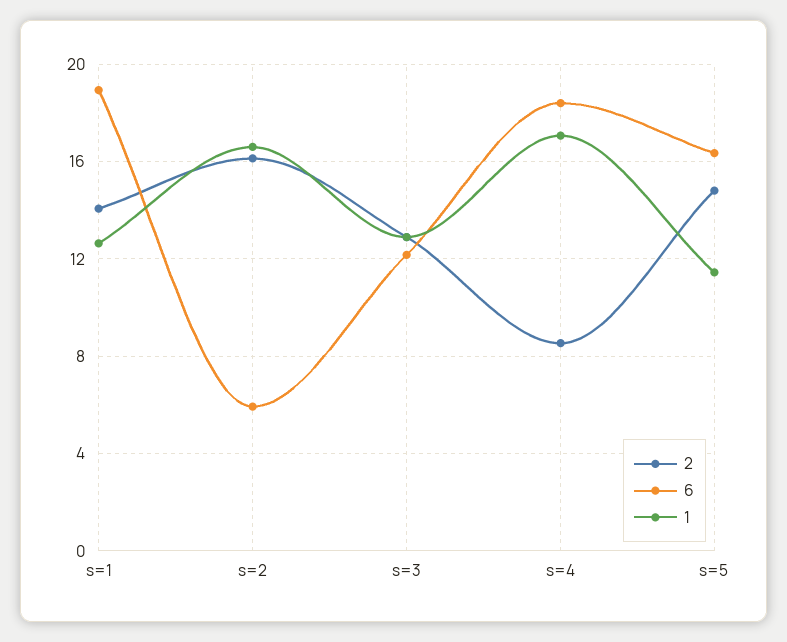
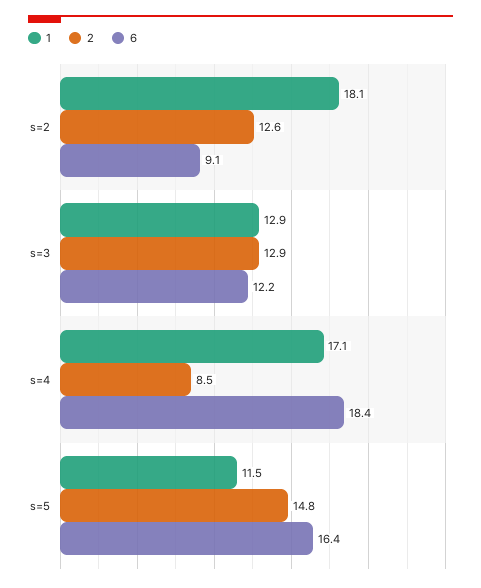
  {
    "2": {
-     "s=1": 14,
-     "s=2": 16,
+     "s=2": 12.6,
      "s=3": 12.9,
      "s=4": 8.5,
      "s=5": 14.8
    },
    "6": {
-     "s=1": 19,
-     "s=2": 6,
+     "s=2": 9.1,
      "s=3": 12.2,
      "s=4": 18.4,
      "s=5": 16.4
    },
    "1": {
-     "s=1": 12.5,
-     "s=2": 16.5,
+     "s=2": 18.1,
      "s=3": 12.9,
      "s=4": 17.1,
      "s=5": 11.5
    }
  }

